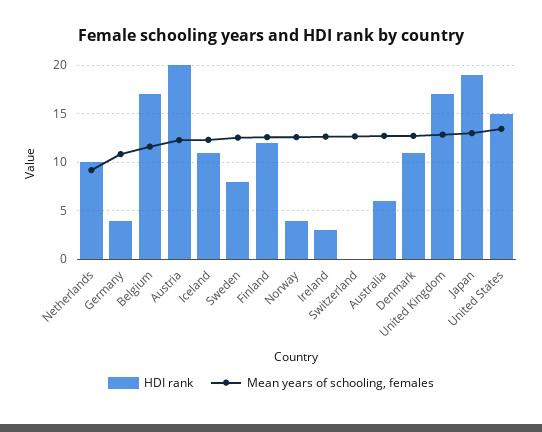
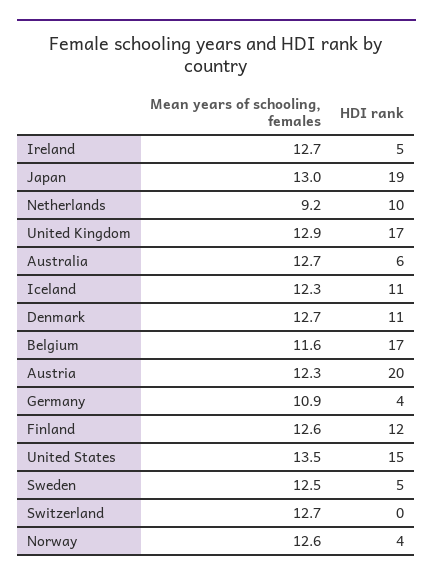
  {
    "HDI rank": {
      "Netherlands": 10,
      "Germany": 4,
      "Belgium": 17,
      "Austria": 20,
      "Iceland": 11,
-     "Sweden": 8,
+     "Sweden": 5,
      "Finland": 12,
      "Norway": 4,
-     "Ireland": 3,
+     "Ireland": 5,
      "Switzerland": 0,
      "Australia": 6,
      "Denmark": 11,
      "United Kingdom": 17,
      "Japan": 19,
      "United States": 15
    },
    "Mean years of schooling, females": {
      "Netherlands": 9.2,
      "Germany": 10.9,
      "Belgium": 11.6,
      "Austria": 12.3,
      "Iceland": 12.3,
      "Sweden": 12.5,
      "Finland": 12.6,
      "Norway": 12.6,
      "Ireland": 12.7,
      "Switzerland": 12.7,
      "Australia": 12.7,
      "Denmark": 12.7,
      "United Kingdom": 12.9,
      "Japan": 13,
      "United States": 13.5
    }
  }

